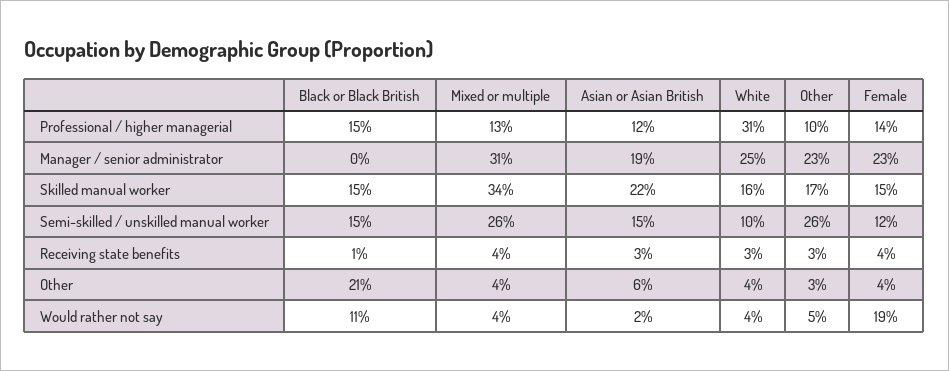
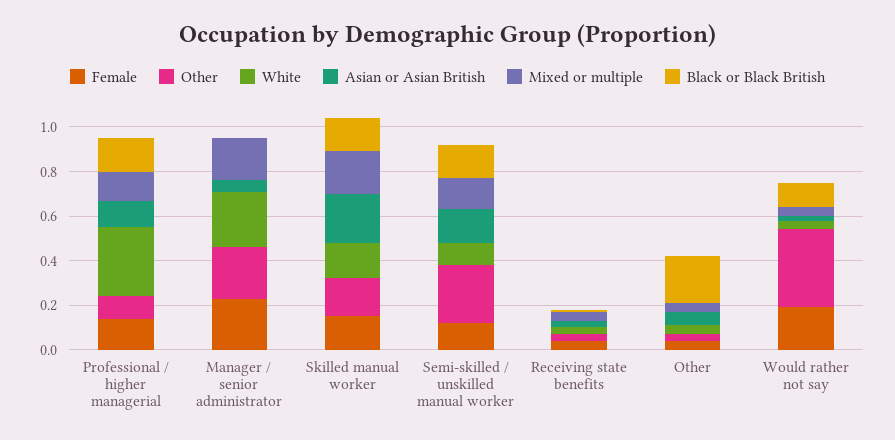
  {
    "Black or Black British": {
      "Professional / higher managerial": 0.15,
      "Manager / senior administrator": 0,
      "Skilled manual worker": 0.15,
      "Semi-skilled / unskilled manual worker": 0.15,
      "Receiving state benefits": 0.01,
      "Other": 0.21,
      "Would rather not say": 0.11
    },
    "Mixed or multiple": {
      "Professional / higher managerial": 0.13,
-     "Manager / senior administrator": 0.31,
+     "Manager / senior administrator": 0.2,
-     "Skilled manual worker": 0.34,
+     "Skilled manual worker": 0.2,
-     "Semi-skilled / unskilled manual worker": 0.26,
+     "Semi-skilled / unskilled manual worker": 0.15,
      "Receiving state benefits": 0.04,
      "Other": 0.04,
      "Would rather not say": 0.04
    },
    "Asian or Asian British": {
      "Professional / higher managerial": 0.12,
-     "Manager / senior administrator": 0.19,
+     "Manager / senior administrator": 0.05,
      "Skilled manual worker": 0.22,
      "Semi-skilled / unskilled manual worker": 0.15,
      "Receiving state benefits": 0.03,
      "Other": 0.06,
      "Would rather not say": 0.02
    },
    "White": {
      "Professional / higher managerial": 0.31,
      "Manager / senior administrator": 0.25,
      "Skilled manual worker": 0.16,
      "Semi-skilled / unskilled manual worker": 0.1,
      "Receiving state benefits": 0.03,
      "Other": 0.04,
      "Would rather not say": 0.04
    },
    "Other": {
      "Professional / higher managerial": 0.1,
      "Manager / senior administrator": 0.23,
      "Skilled manual worker": 0.17,
      "Semi-skilled / unskilled manual worker": 0.26,
      "Receiving state benefits": 0.03,
      "Other": 0.03,
-     "Would rather not say": 0.05
+     "Would rather not say": 0.35
    },
    "Female": {
      "Professional / higher managerial": 0.14,
      "Manager / senior administrator": 0.23,
      "Skilled manual worker": 0.15,
      "Semi-skilled / unskilled manual worker": 0.12,
      "Receiving state benefits": 0.04,
      "Other": 0.04,
      "Would rather not say": 0.19
    }
  }

